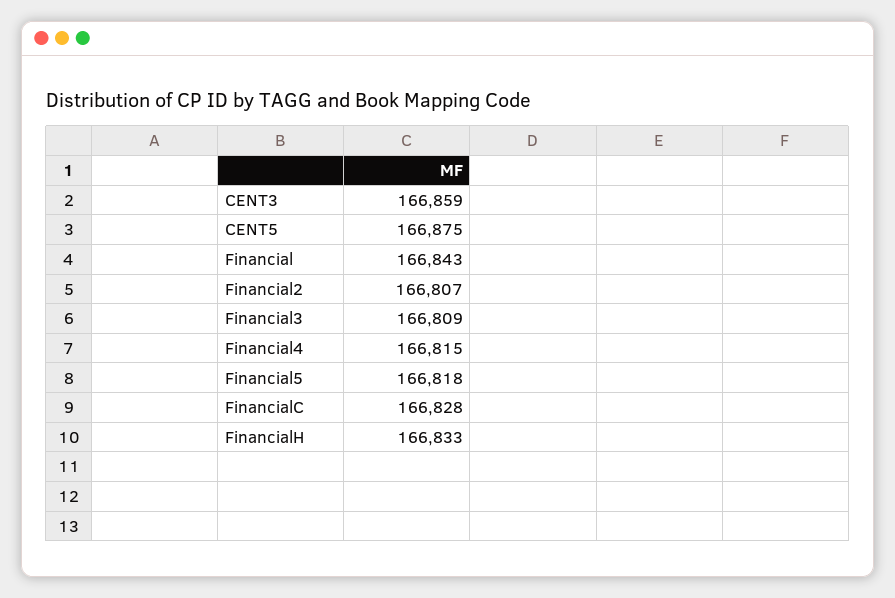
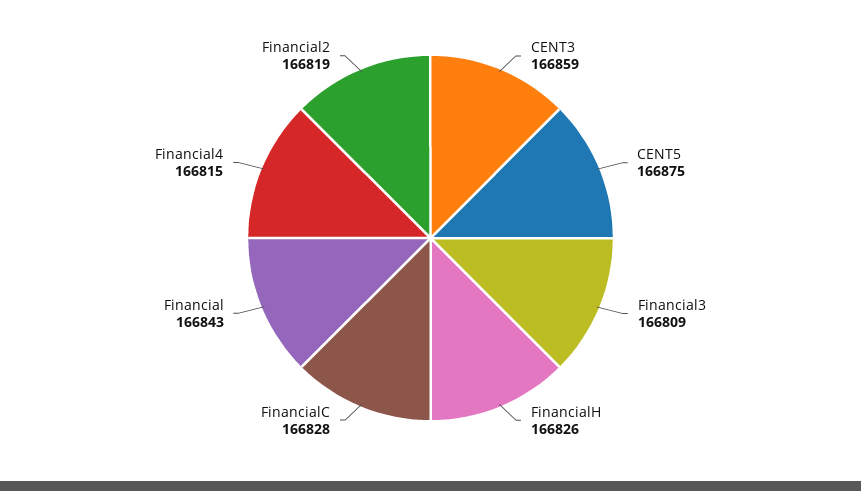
  {
    "CENT3": 166859,
    "CENT5": 166875,
    "Financial": 166843,
-   "Financial2": 166807,
+   "Financial2": 166819,
    "Financial3": 166809,
    "Financial4": 166815,
-   "Financial5": 166818,
    "FinancialC": 166828,
-   "FinancialH": 166833
+   "FinancialH": 166826
  }

